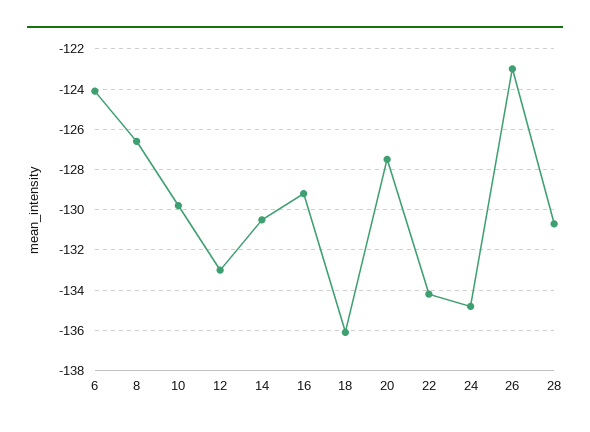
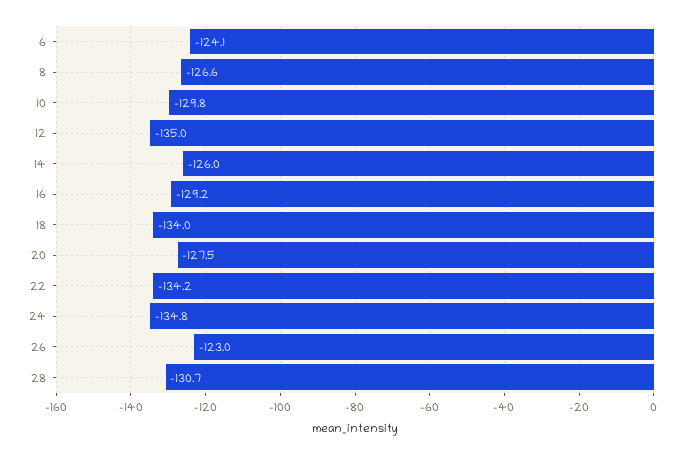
  {
    "6": -124.1,
    "8": -126.6,
    "10": -129.8,
-   "12": -133,
+   "12": -135,
-   "14": -130.5,
+   "14": -126,
    "16": -129.2,
-   "18": -136,
+   "18": -134,
    "20": -127.5,
    "22": -134.2,
    "24": -134.8,
    "26": -123,
    "28": -130.7
  }

